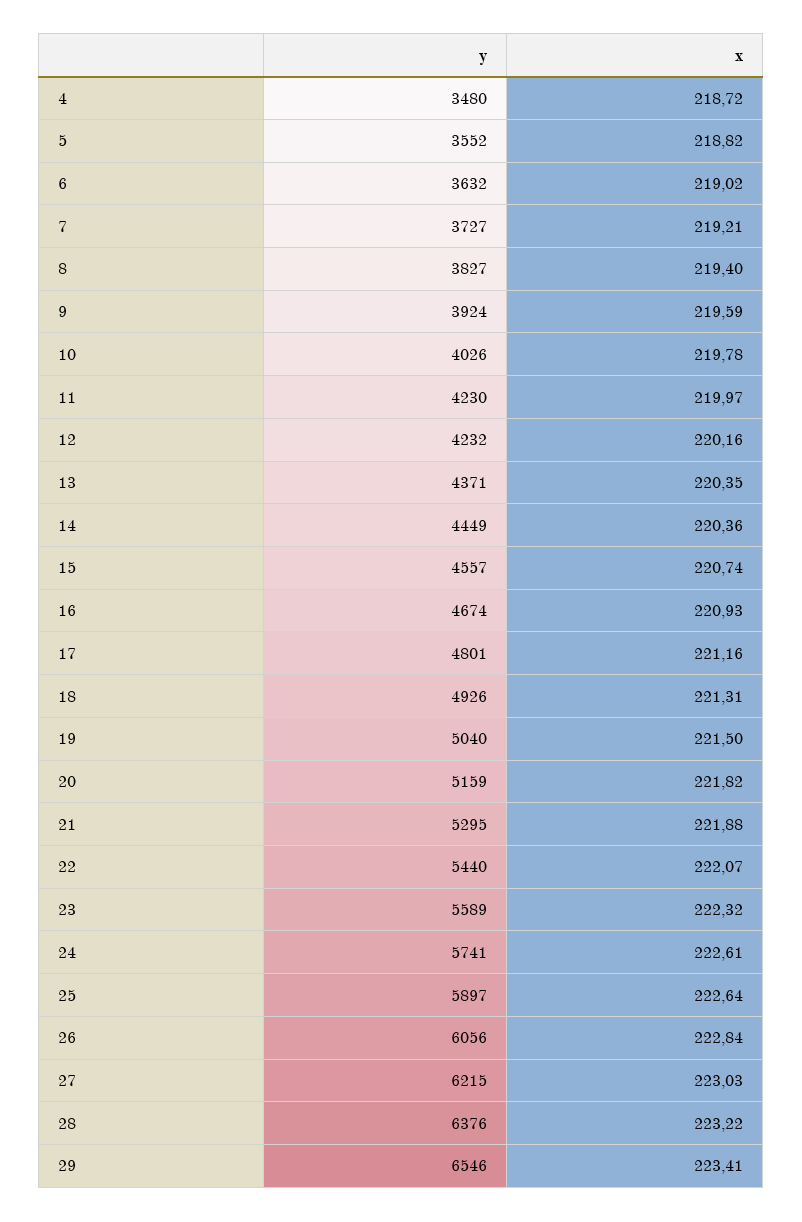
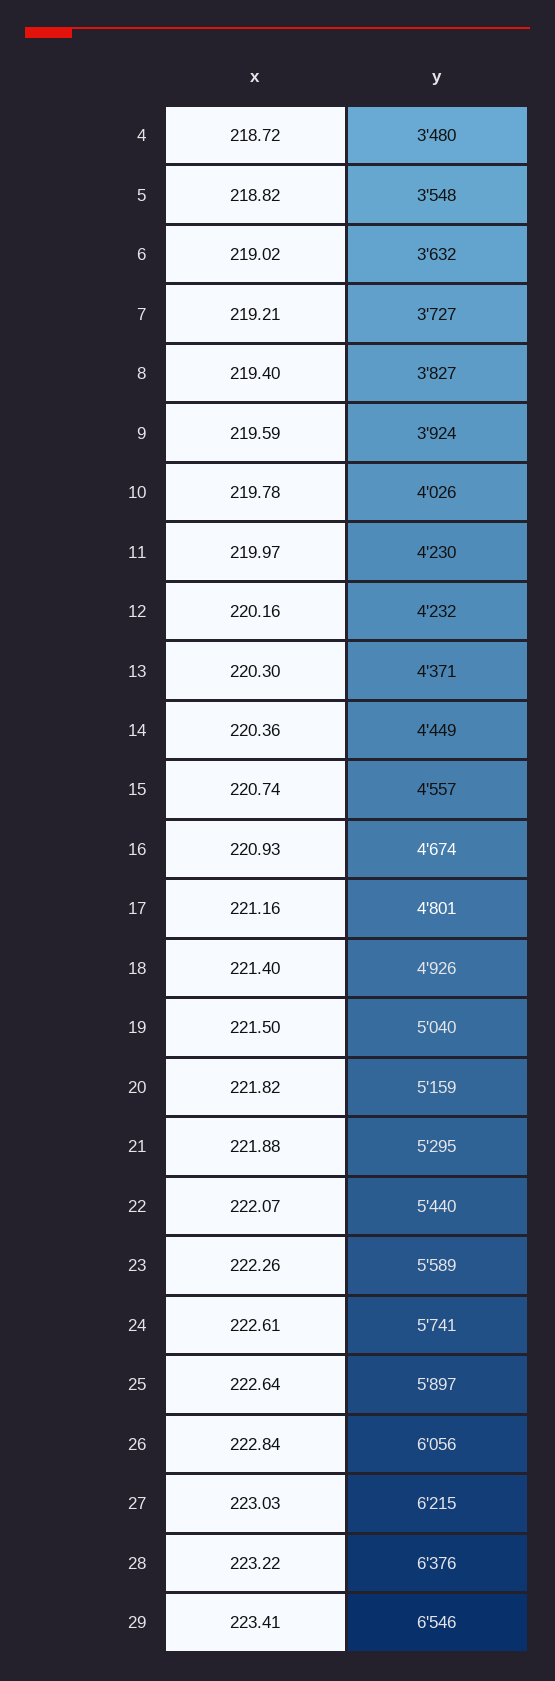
  {
    "y": {
      "4": 3480,
-     "5": 3552,
+     "5": 3548,
      "6": 3632,
      "7": 3727,
      "8": 3827,
      "9": 3924,
      "10": 4026,
      "11": 4230,
      "12": 4232,
      "13": 4371,
      "14": 4449,
      "15": 4557,
      "16": 4674,
      "17": 4801,
      "18": 4926,
      "19": 5040,
      "20": 5159,
      "21": 5295,
      "22": 5440,
      "23": 5589,
      "24": 5741,
      "25": 5897,
      "26": 6056,
      "27": 6215,
      "28": 6376,
      "29": 6546
    },
    "x": {
      "4": 218.72,
      "5": 218.82,
      "6": 219.02,
      "7": 219.21,
      "8": 219.4,
      "9": 219.59,
      "10": 219.78,
      "11": 219.97,
      "12": 220.16,
-     "13": 220.35,
+     "13": 220.3,
      "14": 220.36,
      "15": 220.74,
      "16": 220.93,
      "17": 221.16,
-     "18": 221.31,
+     "18": 221.4,
      "19": 221.5,
      "20": 221.82,
      "21": 221.88,
      "22": 222.07,
-     "23": 222.32,
+     "23": 222.26,
      "24": 222.61,
      "25": 222.64,
      "26": 222.84,
      "27": 223.03,
      "28": 223.22,
      "29": 223.41
    }
  }

